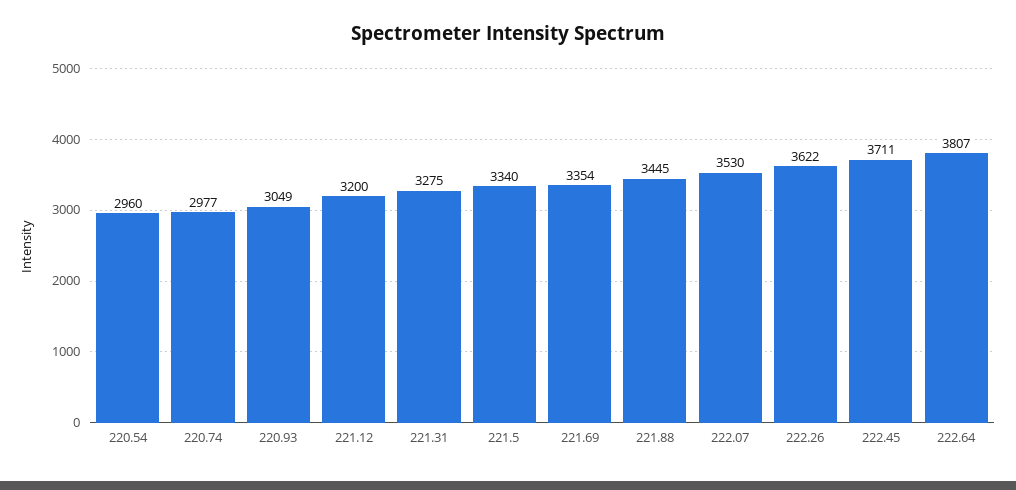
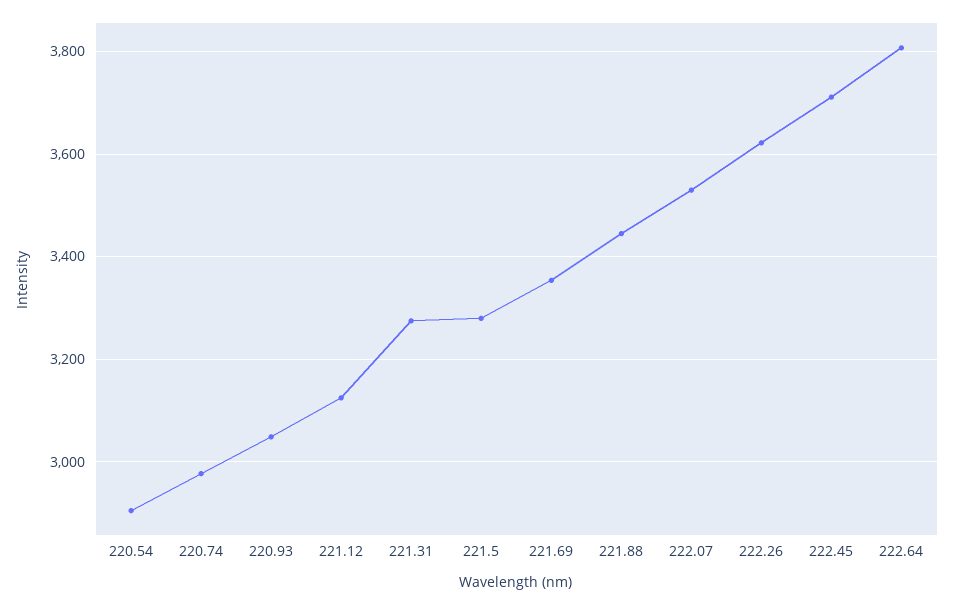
  {
-   "220.54": 2960,
+   "220.54": 2900,
    "220.74": 2977,
    "220.93": 3049,
-   "221.12": 3200,
+   "221.12": 3120,
    "221.31": 3275,
-   "221.5": 3340,
+   "221.5": 3280,
    "221.69": 3354,
    "221.88": 3445,
    "222.07": 3530,
    "222.26": 3622,
    "222.45": 3711,
    "222.64": 3807
  }

